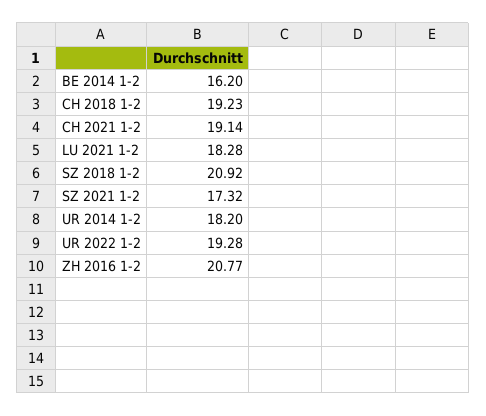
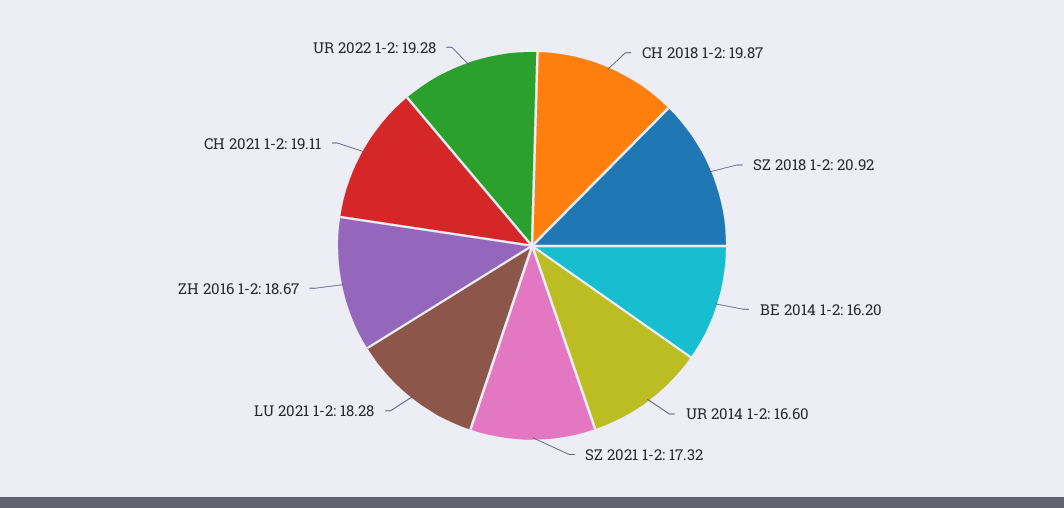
  {
    "BE 2014 1-2": 16.2,
-   "CH 2018 1-2": 19.23,
+   "CH 2018 1-2": 19.87,
-   "CH 2021 1-2": 19.14,
+   "CH 2021 1-2": 19.11,
    "LU 2021 1-2": 18.28,
    "SZ 2018 1-2": 20.92,
    "SZ 2021 1-2": 17.32,
-   "UR 2014 1-2": 18.2,
+   "UR 2014 1-2": 16.6,
    "UR 2022 1-2": 19.28,
-   "ZH 2016 1-2": 20.77
+   "ZH 2016 1-2": 18.67
  }

